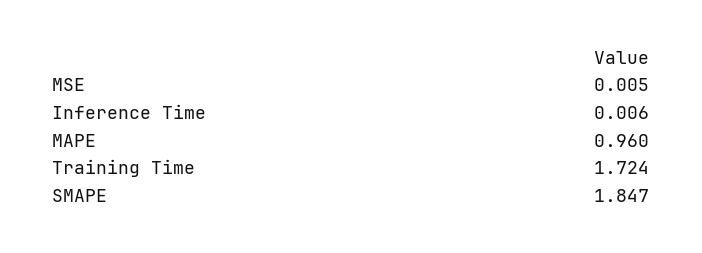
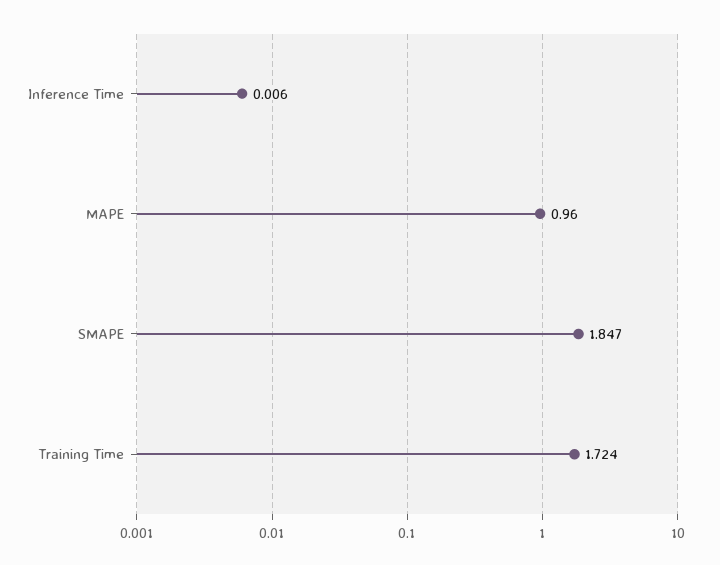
  {
-   "MSE": 0.005,
    "Inference Time": 0.006,
    "MAPE": 0.96,
    "Training Time": 1.724,
    "SMAPE": 1.847
  }

